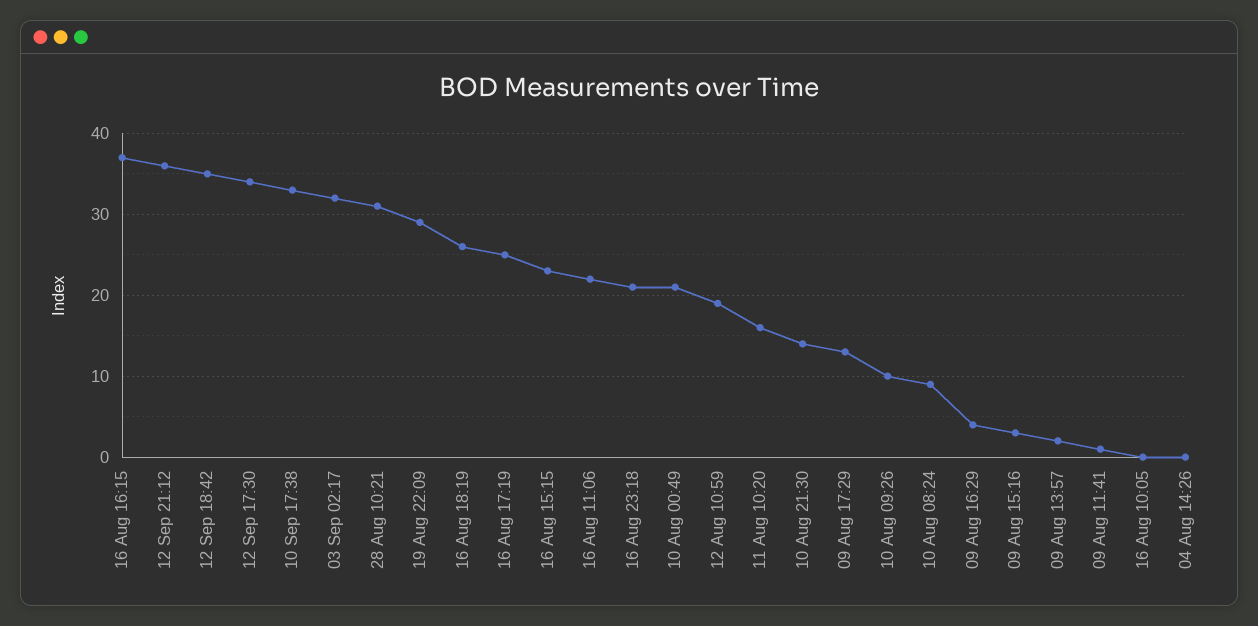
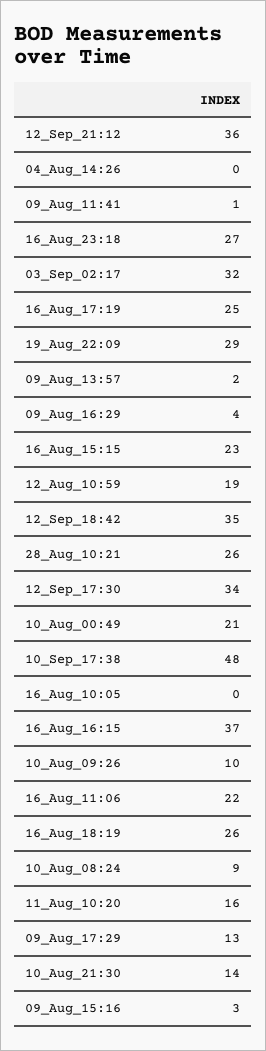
  {
    "16 Aug 16:15": 37,
    "12 Sep 21:12": 36,
    "12 Sep 18:42": 35,
    "12 Sep 17:30": 34,
-   "10 Sep 17:38": 33,
+   "10 Sep 17:38": 48,
    "03 Sep 02:17": 32,
-   "28 Aug 10:21": 31,
+   "28 Aug 10:21": 26,
    "19 Aug 22:09": 29,
    "16 Aug 18:19": 26,
    "16 Aug 17:19": 25,
    "16 Aug 15:15": 23,
    "16 Aug 11:06": 22,
-   "16 Aug 23:18": 21,
+   "16 Aug 23:18": 27,
    "10 Aug 00:49": 21,
    "12 Aug 10:59": 19,
    "11 Aug 10:20": 16,
    "10 Aug 21:30": 14,
    "09 Aug 17:29": 13,
    "10 Aug 09:26": 10,
    "10 Aug 08:24": 9,
    "09 Aug 16:29": 4,
    "09 Aug 15:16": 3,
    "09 Aug 13:57": 2,
    "09 Aug 11:41": 1,
    "16 Aug 10:05": 0,
    "04 Aug 14:26": 0
  }

